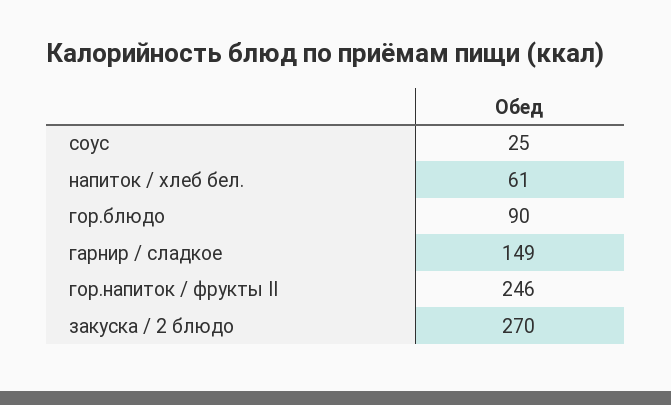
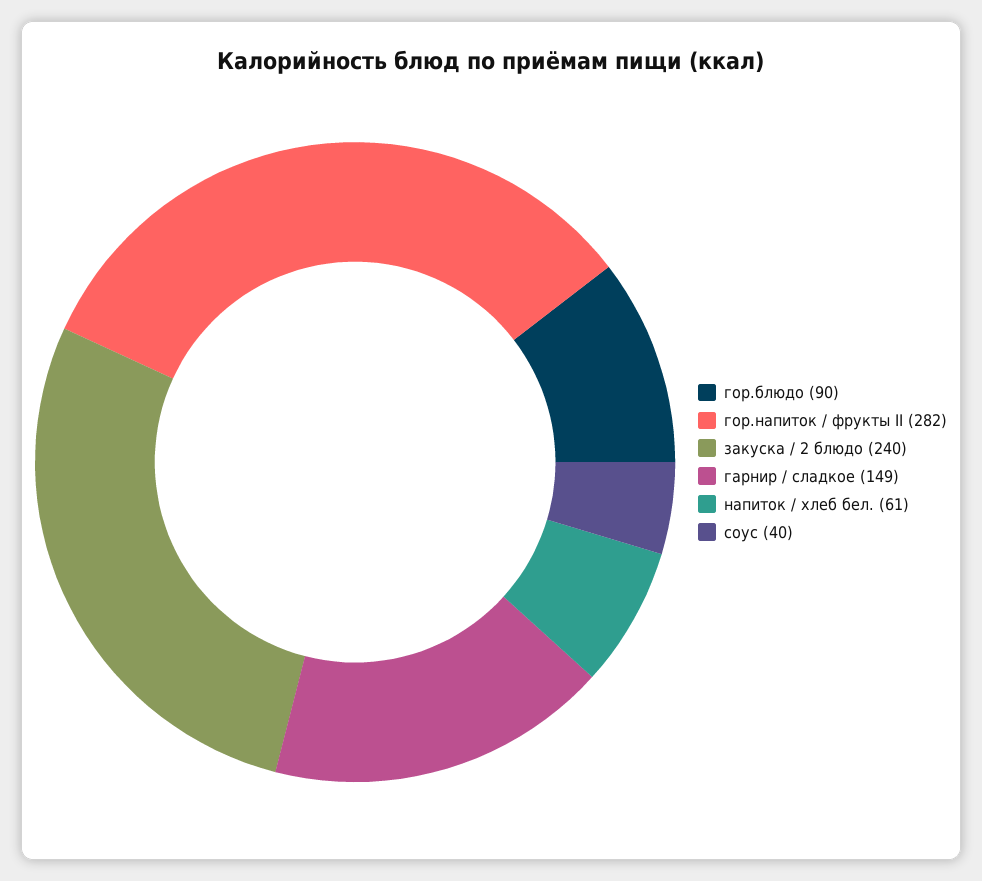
  {
-   "соус": 25,
+   "соус": 40,
    "напиток / хлеб бел.": 61,
    "гор.блюдо": 90,
    "гарнир / сладкое": 149,
-   "гор.напиток / фрукты II": 246,
+   "гор.напиток / фрукты II": 282,
-   "закуска / 2 блюдо": 270
+   "закуска / 2 блюдо": 240
  }

